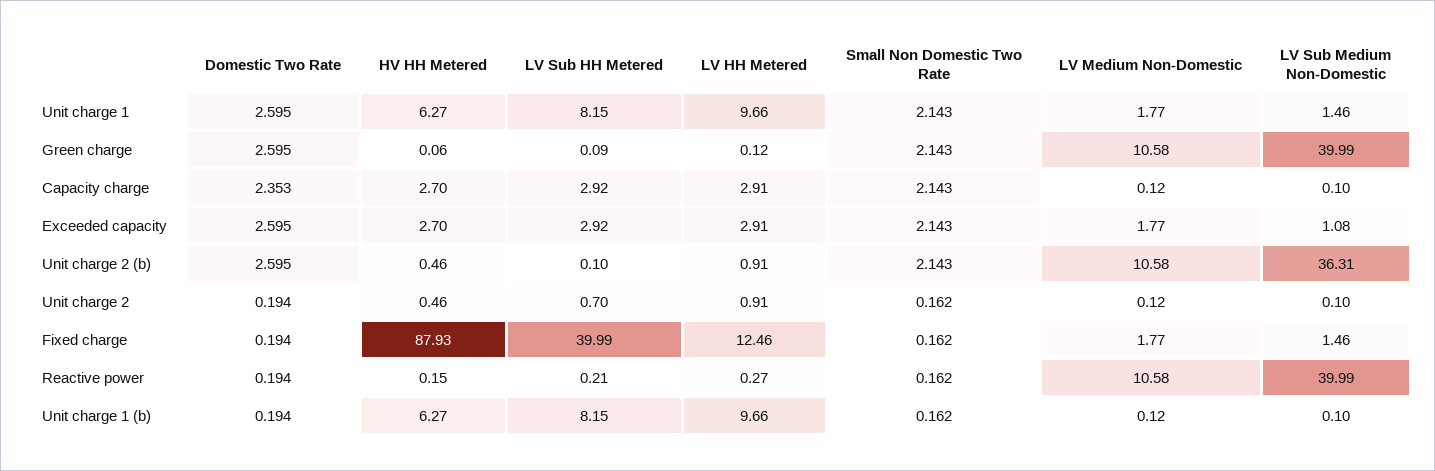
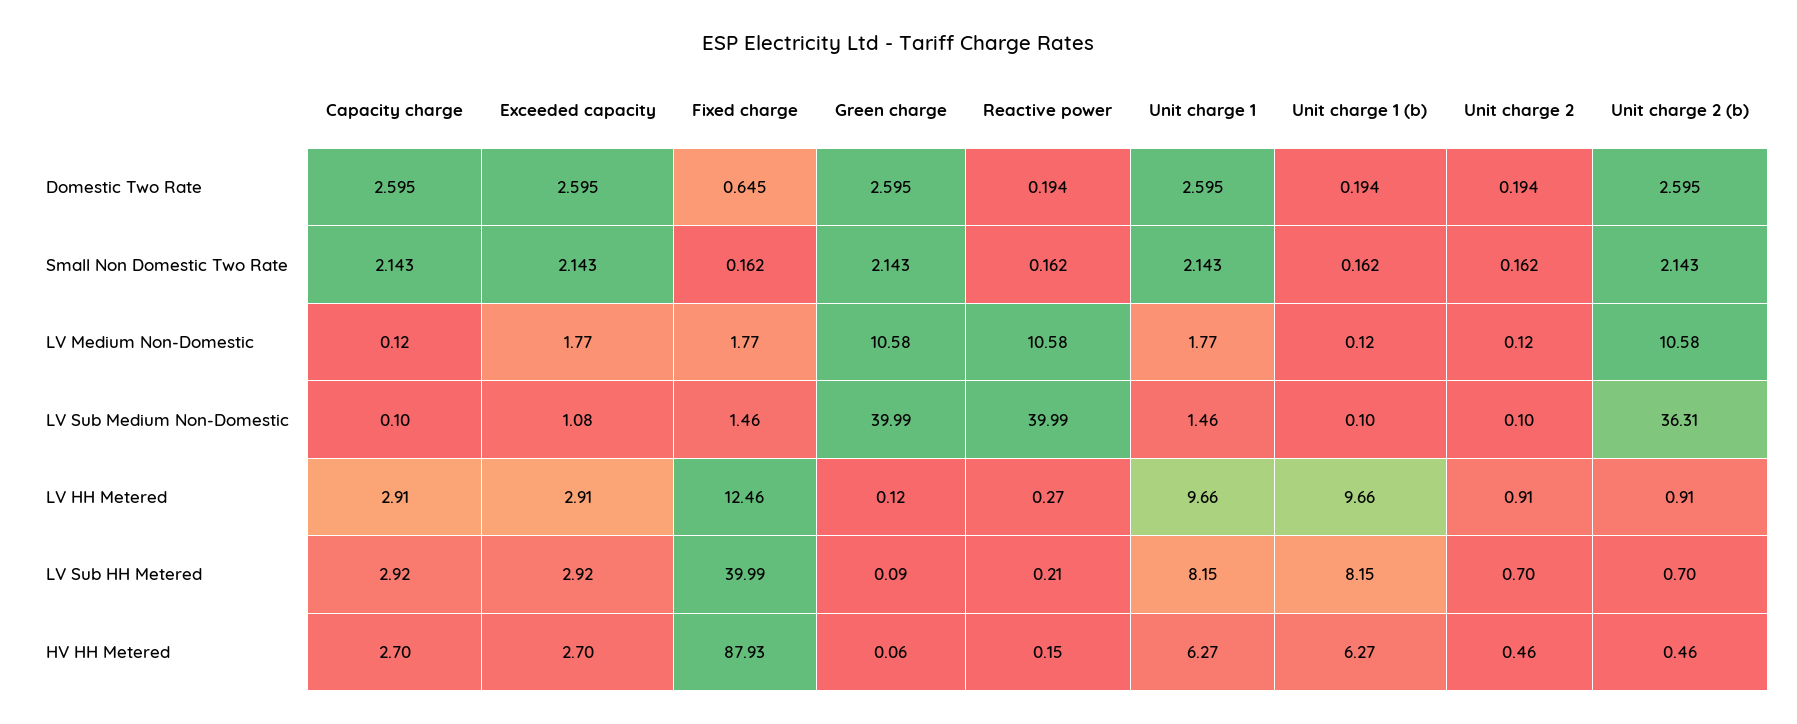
  {
    "Domestic Two Rate": {
      "Unit charge 1": 2.595,
      "Green charge": 2.595,
-     "Capacity charge": 2.353,
+     "Capacity charge": 2.595,
      "Exceeded capacity": 2.595,
      "Unit charge 2 (b)": 2.595,
      "Unit charge 2": 0.194,
-     "Fixed charge": 0.194,
+     "Fixed charge": 0.645,
      "Reactive power": 0.194,
      "Unit charge 1 (b)": 0.194
    },
    "HV HH Metered": {
      "Unit charge 1": 6.27,
      "Green charge": 0.06,
      "Capacity charge": 2.7,
      "Exceeded capacity": 2.7,
      "Unit charge 2 (b)": 0.46,
      "Unit charge 2": 0.46,
      "Fixed charge": 87.93,
      "Reactive power": 0.15,
      "Unit charge 1 (b)": 6.27
    },
    "LV Sub HH Metered": {
      "Unit charge 1": 8.15,
      "Green charge": 0.09,
      "Capacity charge": 2.92,
      "Exceeded capacity": 2.92,
-     "Unit charge 2 (b)": 0.1,
+     "Unit charge 2 (b)": 0.7,
      "Unit charge 2": 0.7,
      "Fixed charge": 39.99,
      "Reactive power": 0.21,
      "Unit charge 1 (b)": 8.15
    },
    "LV HH Metered": {
      "Unit charge 1": 9.66,
      "Green charge": 0.12,
      "Capacity charge": 2.91,
      "Exceeded capacity": 2.91,
      "Unit charge 2 (b)": 0.91,
      "Unit charge 2": 0.91,
      "Fixed charge": 12.46,
      "Reactive power": 0.27,
      "Unit charge 1 (b)": 9.66
    },
    "Small Non Domestic Two Rate": {
      "Unit charge 1": 2.143,
      "Green charge": 2.143,
      "Capacity charge": 2.143,
      "Exceeded capacity": 2.143,
      "Unit charge 2 (b)": 2.143,
      "Unit charge 2": 0.162,
      "Fixed charge": 0.162,
      "Reactive power": 0.162,
      "Unit charge 1 (b)": 0.162
    },
    "LV Medium Non-Domestic": {
      "Unit charge 1": 1.77,
      "Green charge": 10.58,
      "Capacity charge": 0.12,
      "Exceeded capacity": 1.77,
      "Unit charge 2 (b)": 10.58,
      "Unit charge 2": 0.12,
      "Fixed charge": 1.77,
      "Reactive power": 10.58,
      "Unit charge 1 (b)": 0.12
    },
    "LV Sub Medium Non-Domestic": {
      "Unit charge 1": 1.46,
      "Green charge": 39.99,
      "Capacity charge": 0.1,
      "Exceeded capacity": 1.08,
      "Unit charge 2 (b)": 36.31,
      "Unit charge 2": 0.1,
      "Fixed charge": 1.46,
      "Reactive power": 39.99,
      "Unit charge 1 (b)": 0.1
    }
  }

